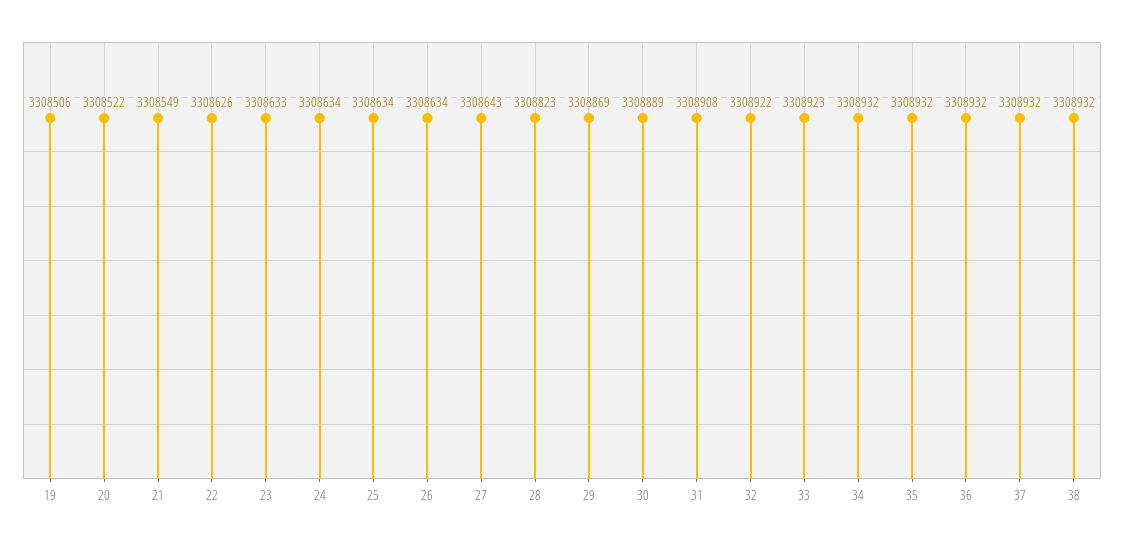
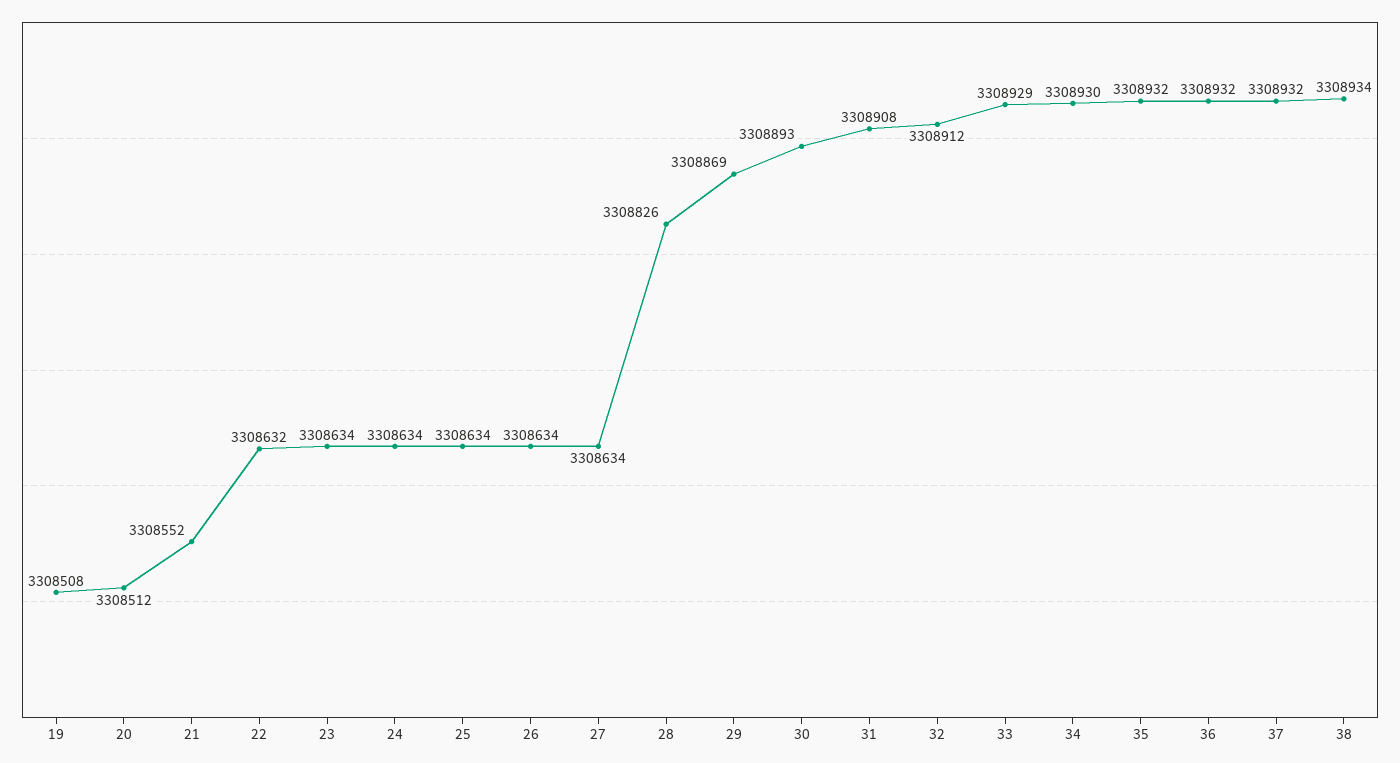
  {
-   "19": 3308506,
+   "19": 3308508,
-   "20": 3308522,
+   "20": 3308512,
-   "21": 3308549,
+   "21": 3308552,
-   "22": 3308626,
+   "22": 3308632,
-   "23": 3308633,
+   "23": 3308634,
    "24": 3308634,
    "25": 3308634,
    "26": 3308634,
-   "27": 3308643,
+   "27": 3308634,
-   "28": 3308823,
+   "28": 3308826,
    "29": 3308869,
-   "30": 3308889,
+   "30": 3308893,
    "31": 3308908,
-   "32": 3308922,
+   "32": 3308912,
-   "33": 3308923,
+   "33": 3308929,
-   "34": 3308932,
+   "34": 3308930,
    "35": 3308932,
    "36": 3308932,
    "37": 3308932,
-   "38": 3308932
+   "38": 3308934
  }

